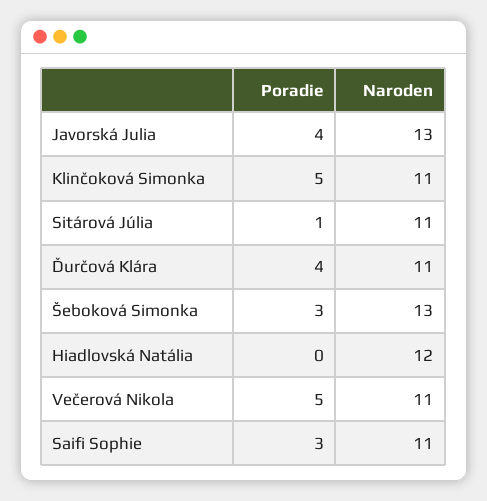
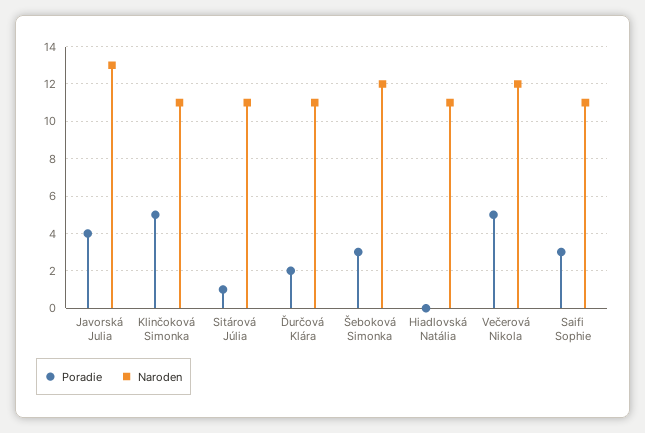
  {
    "Poradie": {
      "Javorská Julia": 4,
      "Klinčoková Simonka": 5,
      "Sitárová Júlia": 1,
-     "Ďurčová Klára": 4,
+     "Ďurčová Klára": 2,
      "Šeboková Simonka": 3,
      "Hiadlovská Natália": 0,
      "Večerová Nikola": 5,
      "Saifi Sophie": 3
    },
    "Naroden": {
      "Javorská Julia": 13,
      "Klinčoková Simonka": 11,
      "Sitárová Júlia": 11,
      "Ďurčová Klára": 11,
-     "Šeboková Simonka": 13,
+     "Šeboková Simonka": 12,
-     "Hiadlovská Natália": 12,
+     "Hiadlovská Natália": 11,
-     "Večerová Nikola": 11,
+     "Večerová Nikola": 12,
      "Saifi Sophie": 11
    }
  }

